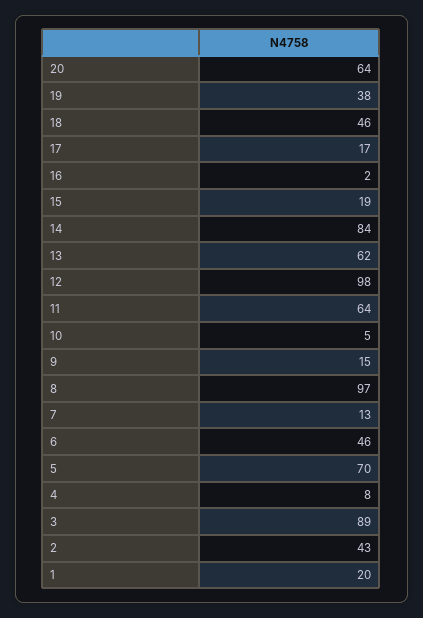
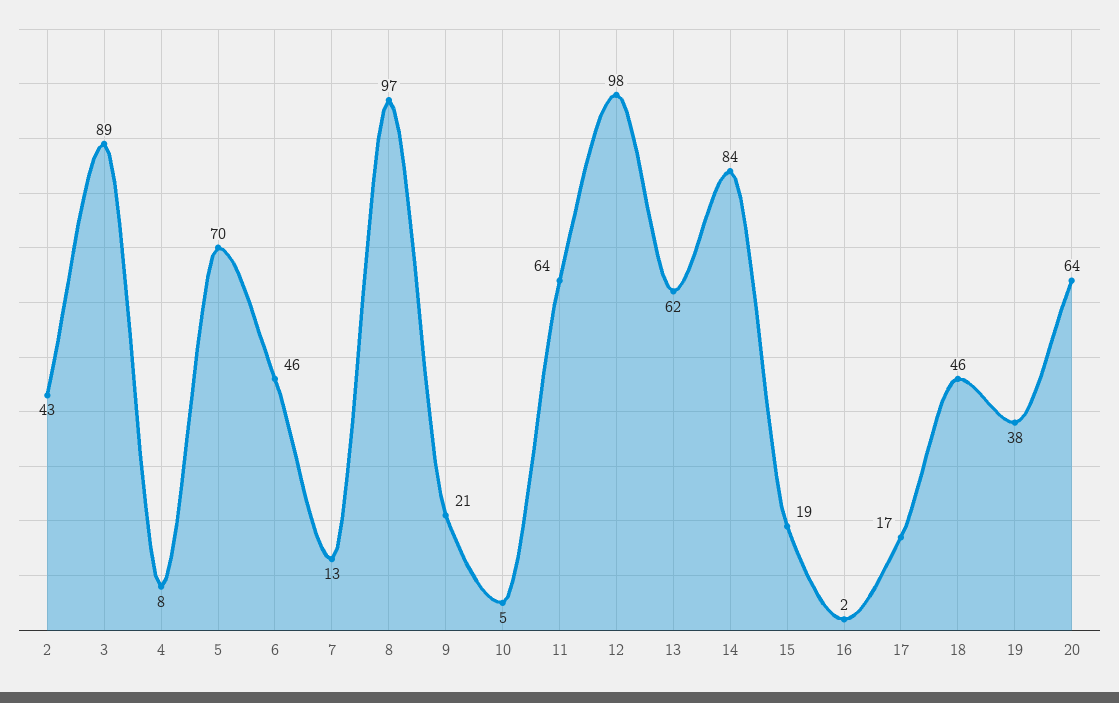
  {
    "20": 64,
    "19": 38,
    "18": 46,
    "17": 17,
    "16": 2,
    "15": 19,
    "14": 84,
    "13": 62,
    "12": 98,
    "11": 64,
    "10": 5,
-   "9": 15,
+   "9": 21,
    "8": 97,
    "7": 13,
    "6": 46,
    "5": 70,
    "4": 8,
    "3": 89,
-   "2": 43,
+   "2": 43
-   "1": 20
  }

